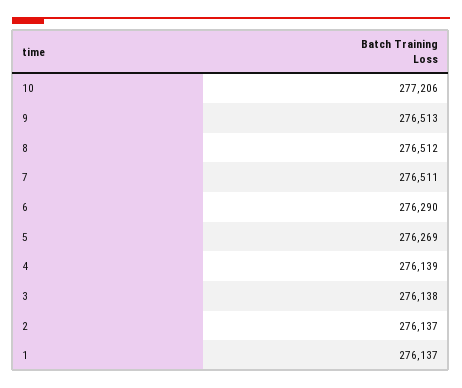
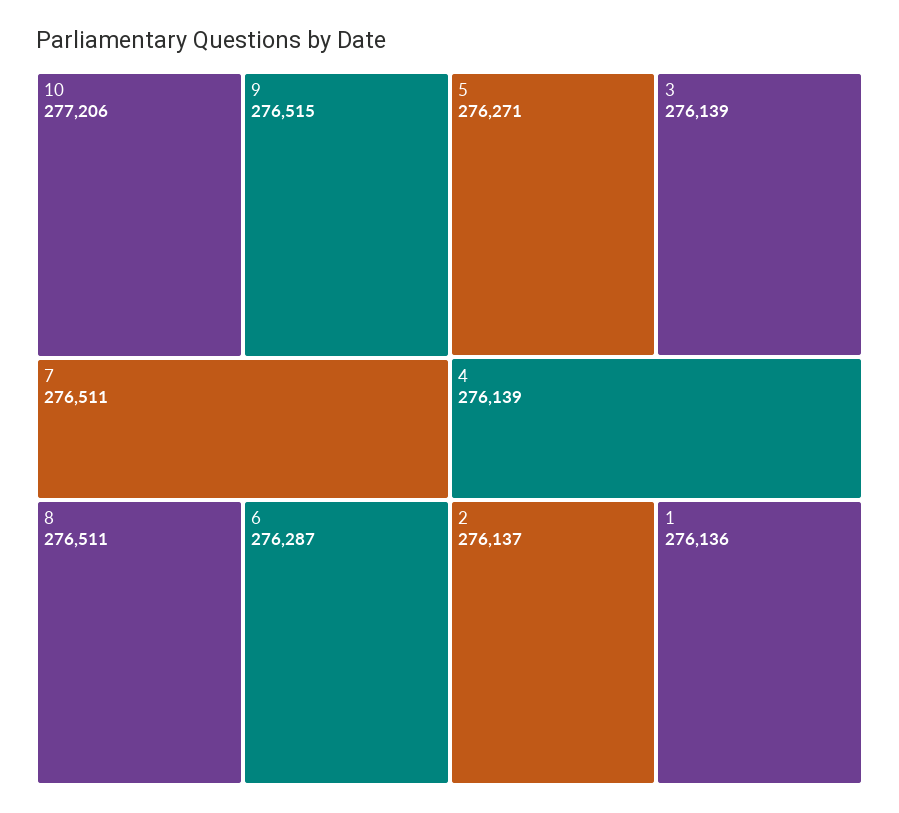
  {
    "10": 277206,
-   "9": 276513,
+   "9": 276515,
-   "8": 276512,
+   "8": 276511,
    "7": 276511,
-   "6": 276290,
+   "6": 276287,
-   "5": 276269,
+   "5": 276271,
    "4": 276139,
-   "3": 276138,
+   "3": 276139,
    "2": 276137,
-   "1": 276137
+   "1": 276136
  }

